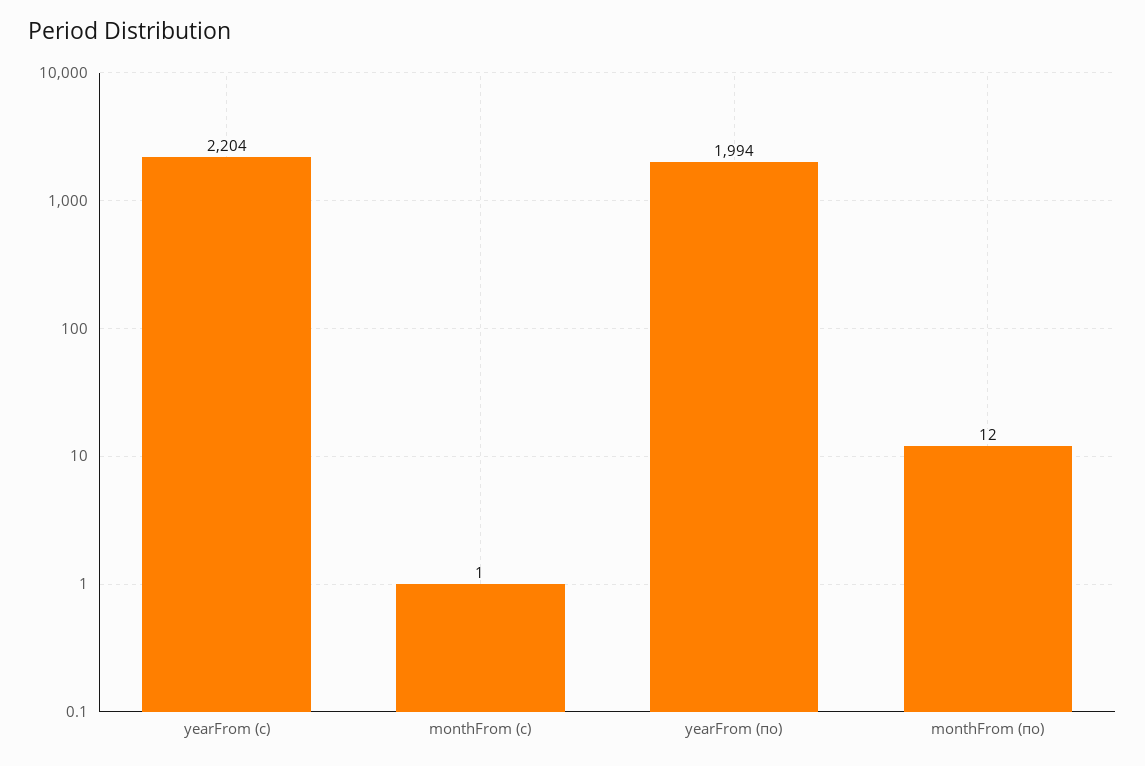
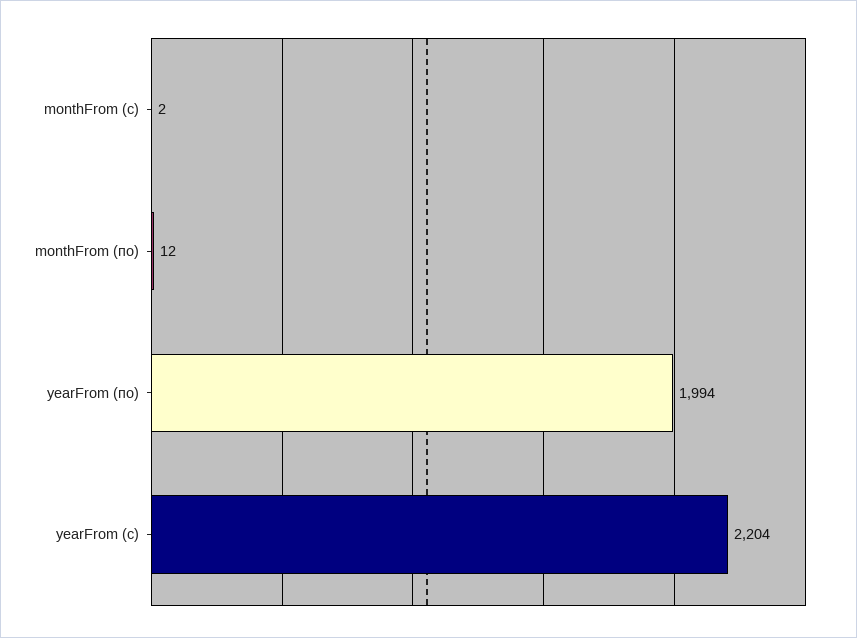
  {
    "yearFrom (с)": 2204,
-   "monthFrom (с)": 1,
+   "monthFrom (с)": 2,
    "yearFrom (по)": 1994,
    "monthFrom (по)": 12
  }

